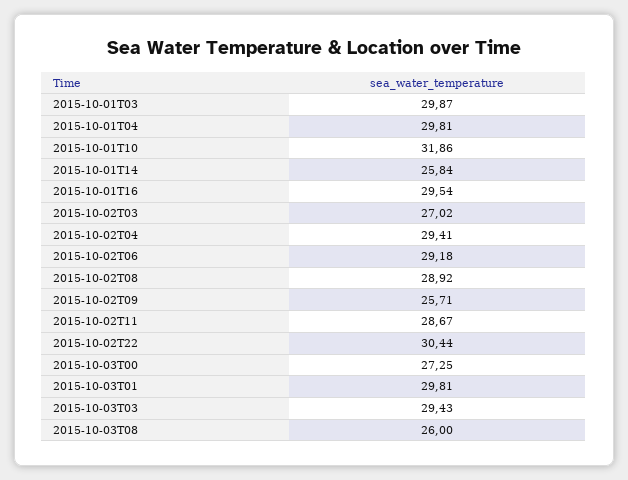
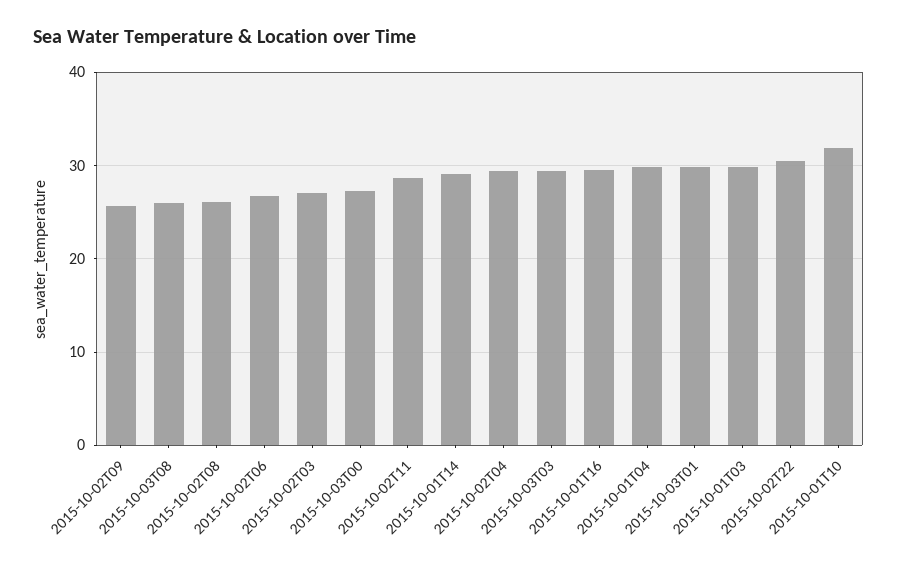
  {
    "2015-10-01T03": 29.87,
    "2015-10-01T04": 29.81,
    "2015-10-01T10": 31.86,
-   "2015-10-01T14": 25.84,
+   "2015-10-01T14": 29,
    "2015-10-01T16": 29.54,
    "2015-10-02T03": 27.02,
    "2015-10-02T04": 29.41,
-   "2015-10-02T06": 29.18,
+   "2015-10-02T06": 27,
-   "2015-10-02T08": 28.92,
+   "2015-10-02T08": 26,
    "2015-10-02T09": 25.71,
    "2015-10-02T11": 28.67,
    "2015-10-02T22": 30.44,
    "2015-10-03T00": 27.25,
    "2015-10-03T01": 29.81,
    "2015-10-03T03": 29.43,
    "2015-10-03T08": 26
  }

